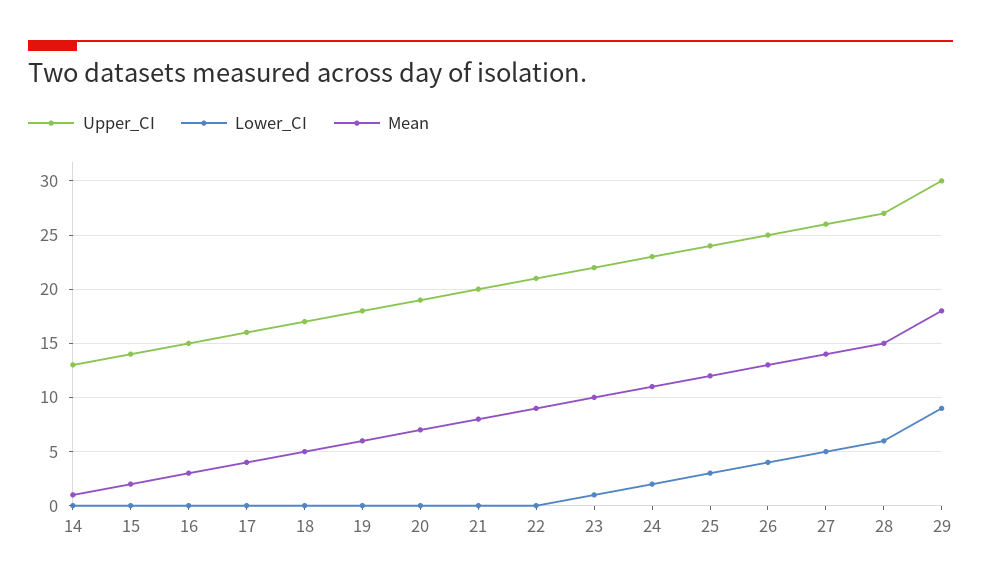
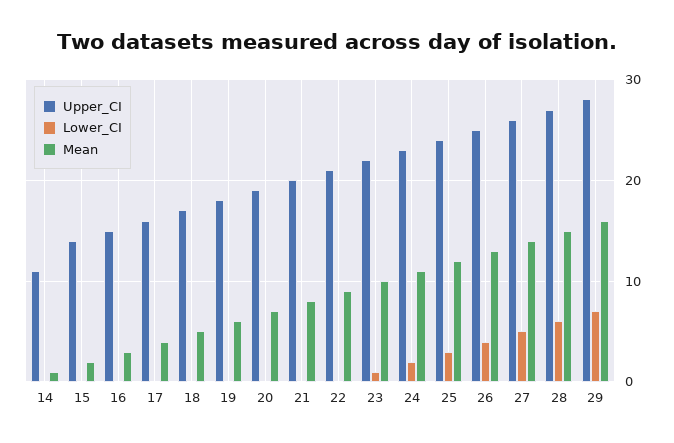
  {
    "Upper_CI": {
-     "14": 13,
+     "14": 11,
      "15": 14,
      "16": 15,
      "17": 16,
      "18": 17,
      "19": 18,
      "20": 19,
      "21": 20,
      "22": 21,
      "23": 22,
      "24": 23,
      "25": 24,
      "26": 25,
      "27": 26,
      "28": 27,
-     "29": 30
+     "29": 28
    },
    "Lower_CI": {
      "14": 0,
      "15": 0,
      "16": 0,
      "17": 0,
      "18": 0,
      "19": 0,
      "20": 0,
      "21": 0,
      "22": 0,
      "23": 1,
      "24": 2,
      "25": 3,
      "26": 4,
      "27": 5,
      "28": 6,
-     "29": 9
+     "29": 7
    },
    "Mean": {
      "14": 1,
      "15": 2,
      "16": 3,
      "17": 4,
      "18": 5,
      "19": 6,
      "20": 7,
      "21": 8,
      "22": 9,
      "23": 10,
      "24": 11,
      "25": 12,
      "26": 13,
      "27": 14,
      "28": 15,
-     "29": 18
+     "29": 16
    }
  }

